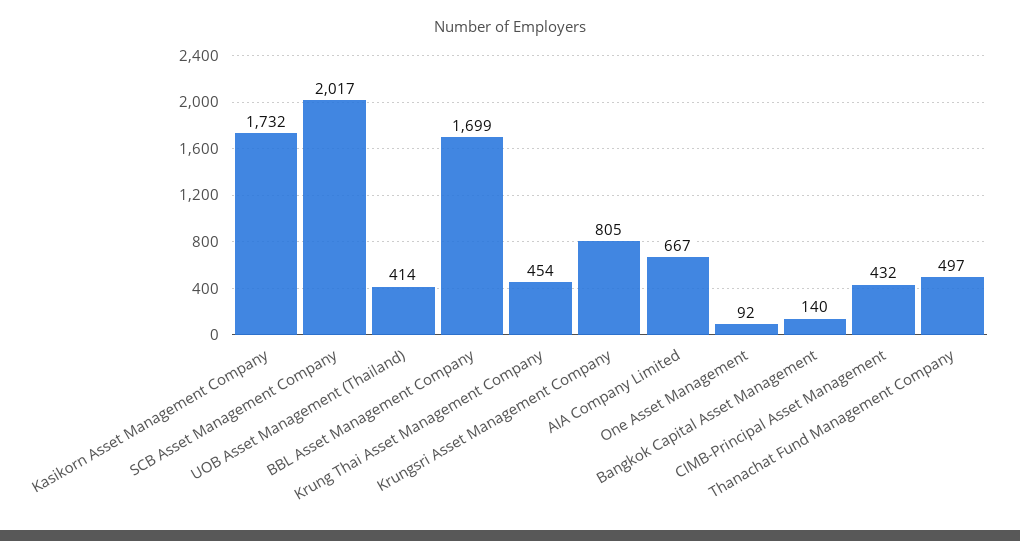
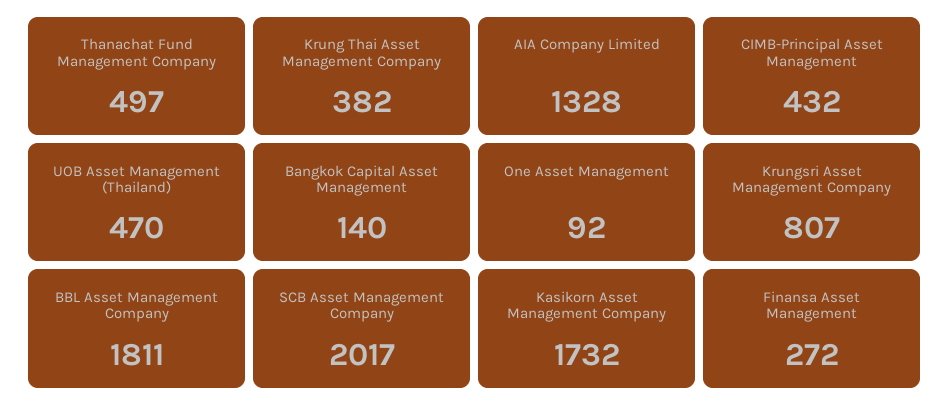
  {
    "Kasikorn Asset Management Company": 1732,
    "SCB Asset Management Company": 2017,
-   "UOB Asset Management (Thailand)": 414,
+   "UOB Asset Management (Thailand)": 470,
-   "BBL Asset Management Company": 1699,
+   "BBL Asset Management Company": 1811,
-   "Krung Thai Asset Management Company": 454,
+   "Krung Thai Asset Management Company": 382,
-   "Krungsri Asset Management Company": 805,
+   "Krungsri Asset Management Company": 807,
-   "AIA Company Limited": 667,
+   "AIA Company Limited": 1328,
    "One Asset Management": 92,
    "Bangkok Capital Asset Management": 140,
    "CIMB-Principal Asset Management": 432,
-   "Thanachat Fund Management Company": 497
+   "Thanachat Fund Management Company": 497,
+   "Finansa Asset Management": 272
  }

